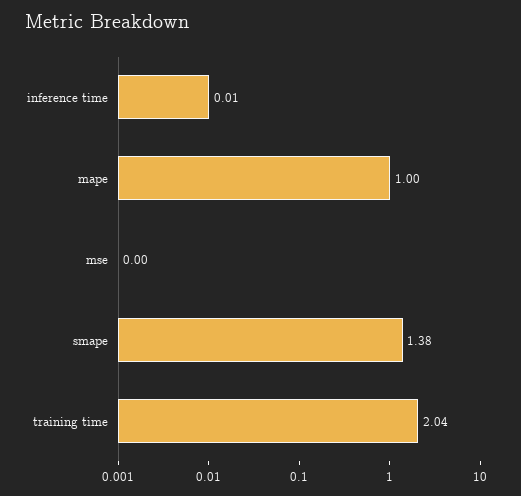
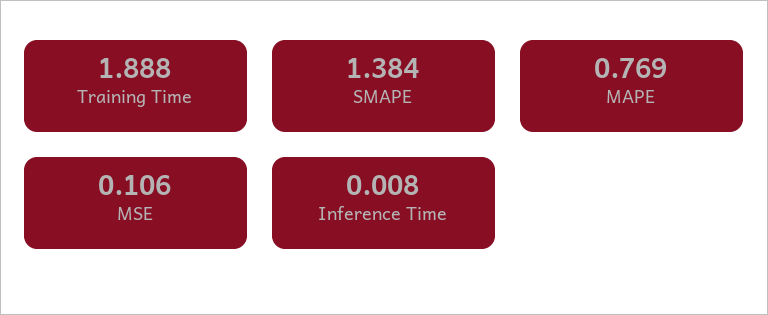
  {
    "inference time": 0.008,
-   "mape": 1,
+   "mape": 0.769,
-   "mse": 0,
+   "mse": 0.106,
    "smape": 1.384,
-   "training time": 2.04
+   "training time": 1.888
  }

